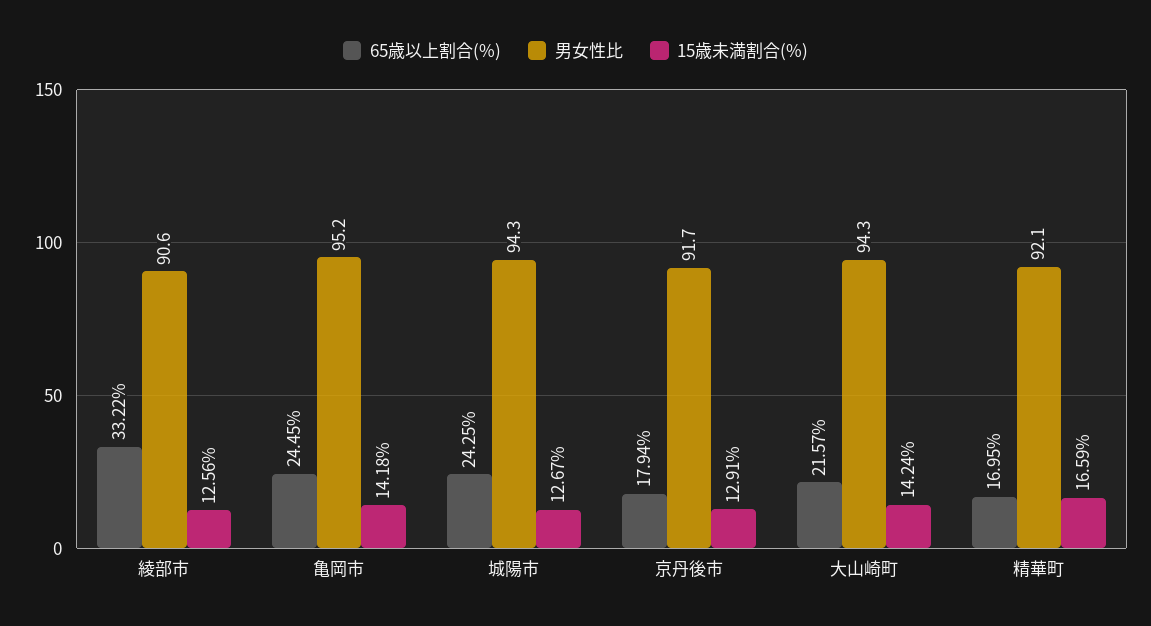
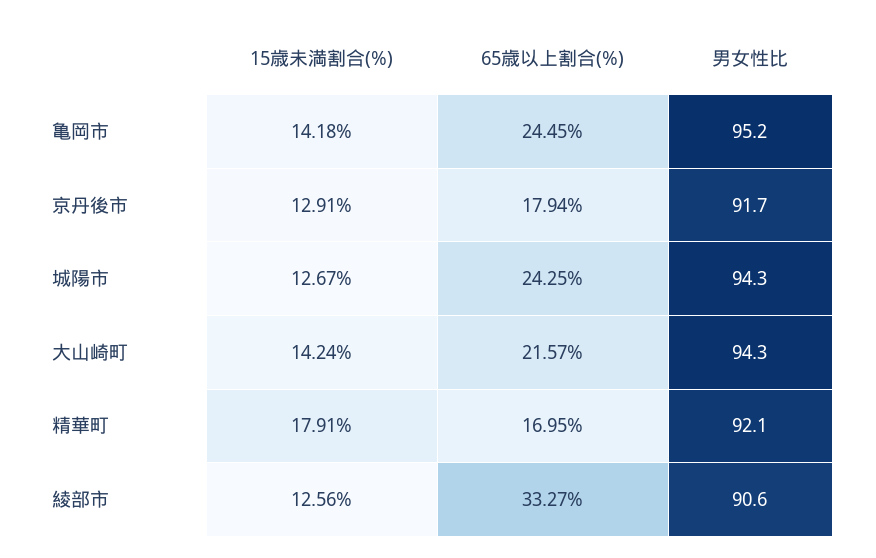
  {
    "65歳以上割合(%)": {
-     "綾部市": 33.22,
+     "綾部市": 33.27,
      "亀岡市": 24.45,
      "城陽市": 24.25,
      "京丹後市": 17.94,
      "大山崎町": 21.57,
      "精華町": 16.95
    },
    "男女性比": {
      "綾部市": 90.6,
      "亀岡市": 95.2,
      "城陽市": 94.3,
      "京丹後市": 91.7,
      "大山崎町": 94.3,
      "精華町": 92.1
    },
    "15歳未満割合(%)": {
      "綾部市": 12.56,
      "亀岡市": 14.18,
      "城陽市": 12.67,
      "京丹後市": 12.91,
      "大山崎町": 14.24,
-     "精華町": 16.59
+     "精華町": 17.91
    }
  }

